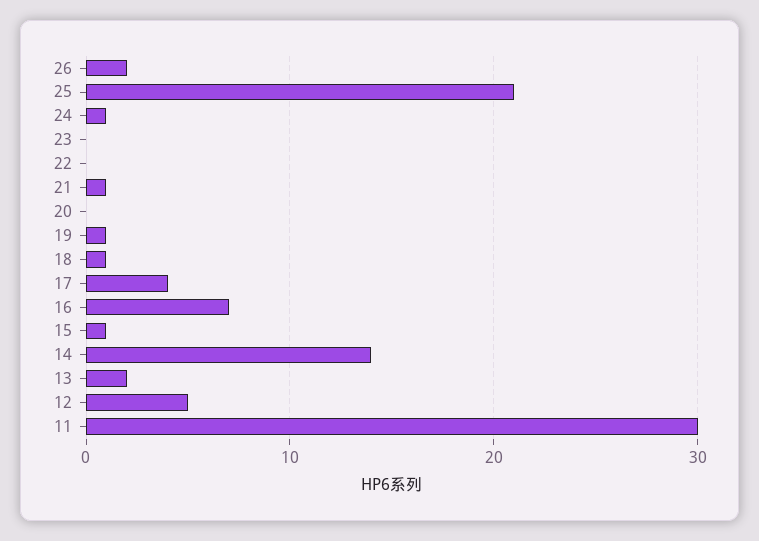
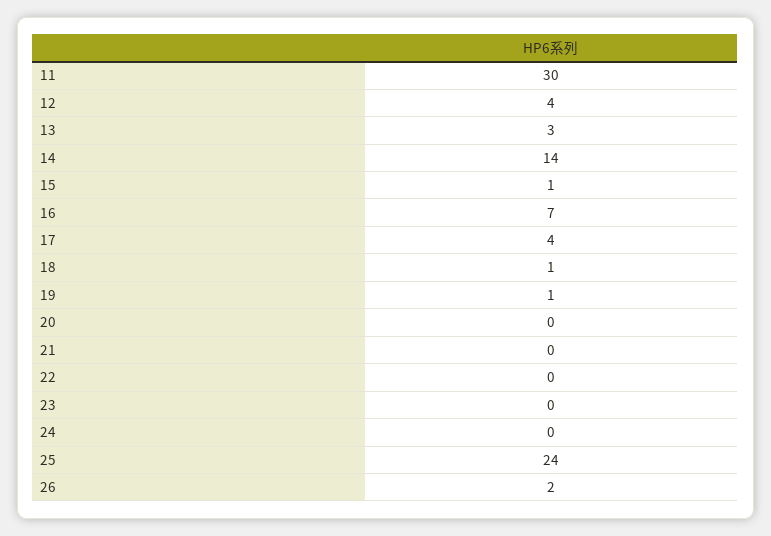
  {
    "26": 2,
-   "25": 21,
+   "25": 24,
-   "24": 1,
+   "24": 0,
    "23": 0,
    "22": 0,
-   "21": 1,
+   "21": 0,
    "20": 0,
    "19": 1,
    "18": 1,
    "17": 4,
    "16": 7,
    "15": 1,
    "14": 14,
-   "13": 2,
+   "13": 3,
-   "12": 5,
+   "12": 4,
    "11": 30
  }

